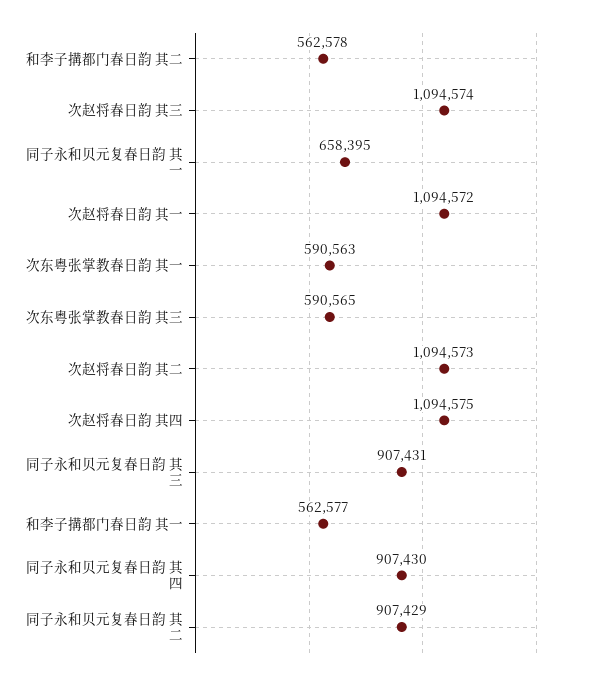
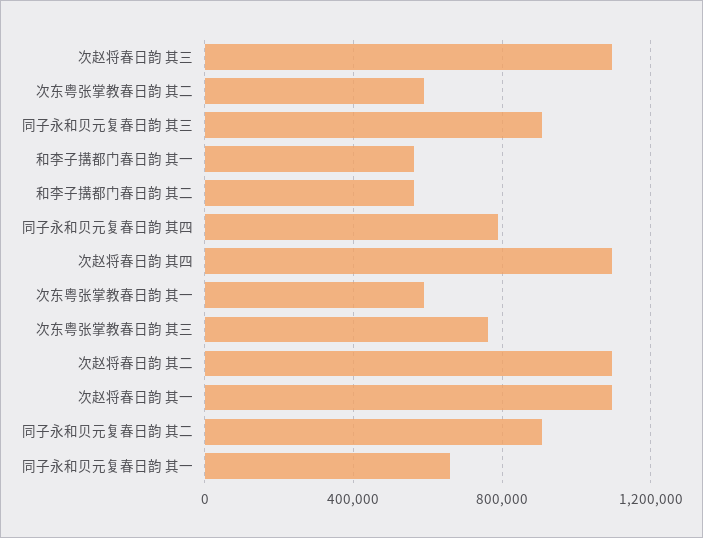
  {
    "和李子搆都门春日韵 其二": 562578,
    "次赵将春日韵 其三": 1094574,
    "同子永和贝元复春日韵 其一": 658395,
    "次赵将春日韵 其一": 1094572,
    "次东粤张掌教春日韵 其一": 590563,
-   "次东粤张掌教春日韵 其三": 590565,
+   "次东粤张掌教春日韵 其三": 750000,
    "次赵将春日韵 其二": 1094573,
    "次赵将春日韵 其四": 1094575,
    "同子永和贝元复春日韵 其三": 907431,
    "和李子搆都门春日韵 其一": 562577,
-   "同子永和贝元复春日韵 其四": 907430,
+   "同子永和贝元复春日韵 其四": 800000,
-   "同子永和贝元复春日韵 其二": 907429
+   "同子永和贝元复春日韵 其二": 907429,
+   "次东粤张掌教春日韵 其二": 600000
  }

